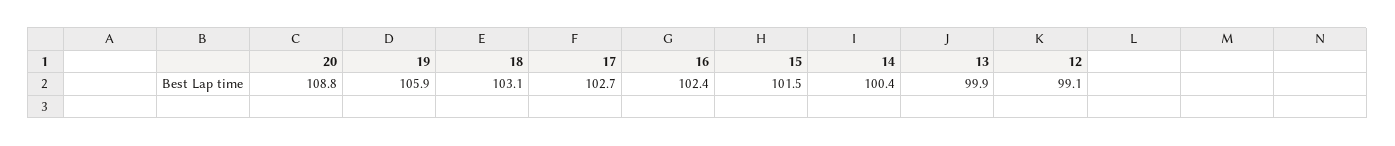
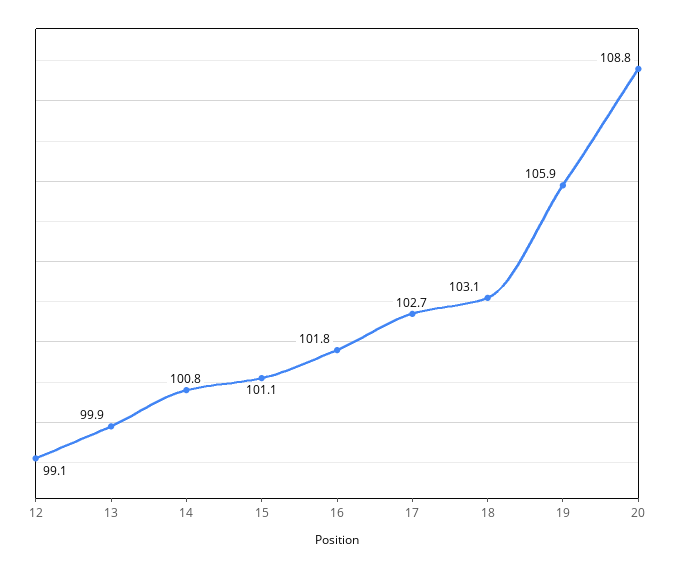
  {
    "20": 108.8,
    "19": 105.9,
    "18": 103.1,
    "17": 102.7,
-   "16": 102.4,
+   "16": 101.8,
-   "15": 101.5,
+   "15": 101.1,
-   "14": 100.4,
+   "14": 100.8,
    "13": 99.9,
    "12": 99.1
  }

